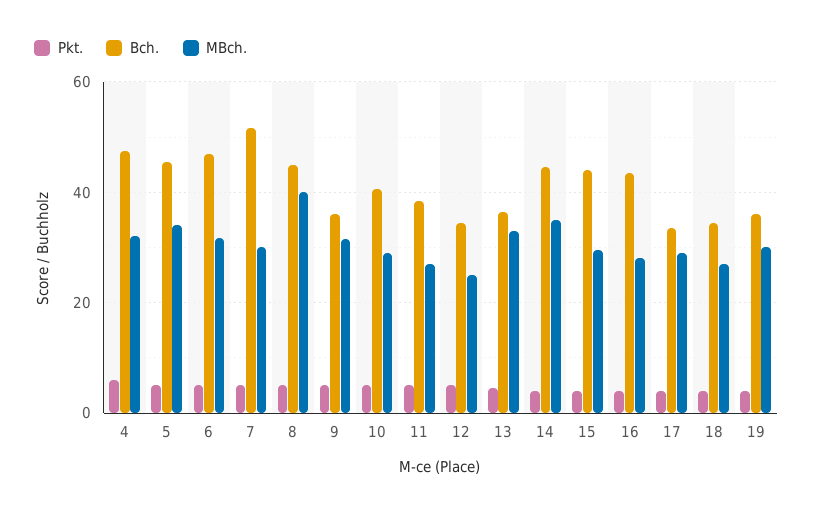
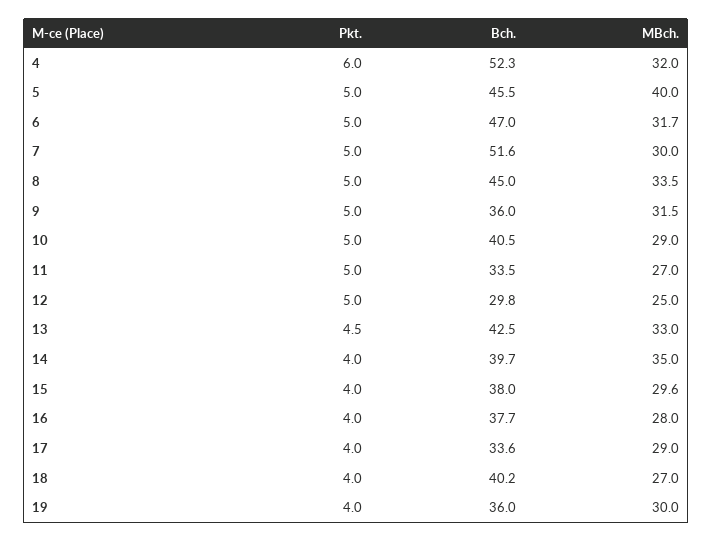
  {
    "Pkt.": {
      "4": 6,
      "5": 5,
      "6": 5,
      "7": 5,
      "8": 5,
      "9": 5,
      "10": 5,
      "11": 5,
      "12": 5,
      "13": 4.5,
      "14": 4,
      "15": 4,
      "16": 4,
      "17": 4,
      "18": 4,
      "19": 4
    },
    "Bch.": {
-     "4": 48,
+     "4": 52.3,
      "5": 45.5,
      "6": 47,
      "7": 51.6,
      "8": 45,
      "9": 36,
      "10": 40.5,
-     "11": 38,
+     "11": 33.5,
-     "12": 34,
+     "12": 29.8,
-     "13": 36,
+     "13": 42.5,
-     "14": 44,
+     "14": 39.7,
-     "15": 44,
+     "15": 38,
-     "16": 44,
+     "16": 37.7,
      "17": 33.6,
-     "18": 34,
+     "18": 40.2,
      "19": 36
    },
    "MBch.": {
      "4": 32,
-     "5": 34,
+     "5": 40,
      "6": 31.7,
      "7": 30,
-     "8": 40,
+     "8": 33.5,
      "9": 31.5,
      "10": 29,
      "11": 27,
      "12": 25,
      "13": 33,
      "14": 35,
      "15": 29.6,
      "16": 28,
      "17": 29,
      "18": 27,
      "19": 30
    }
  }

